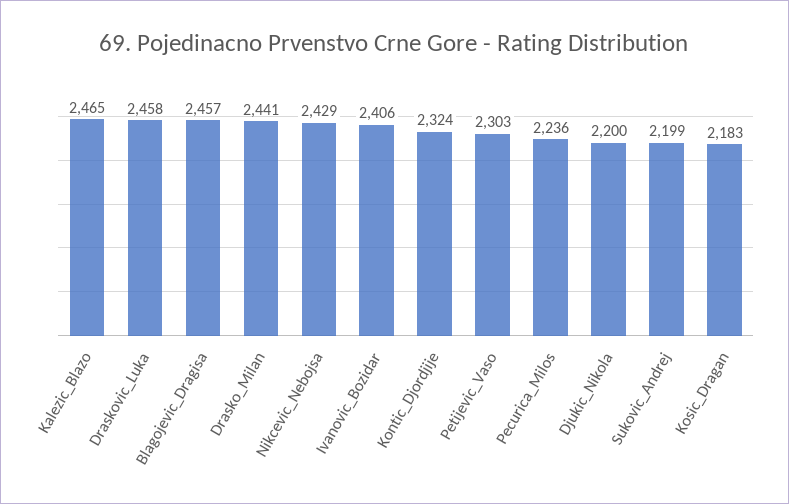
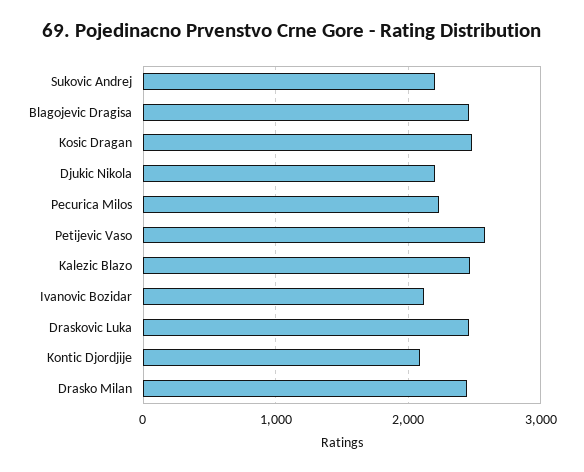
  {
    "Kalezic_Blazo": 2465,
    "Draskovic_Luka": 2458,
    "Blagojevic_Dragisa": 2457,
    "Drasko_Milan": 2441,
-   "Nikcevic_Nebojsa": 2429,
-   "Ivanovic_Bozidar": 2406,
+   "Ivanovic_Bozidar": 2100,
-   "Kontic_Djordjije": 2324,
+   "Kontic_Djordjije": 2100,
-   "Petijevic_Vaso": 2303,
+   "Petijevic_Vaso": 2600,
    "Pecurica_Milos": 2236,
    "Djukic_Nikola": 2200,
    "Sukovic_Andrej": 2199,
-   "Kosic_Dragan": 2183
+   "Kosic_Dragan": 2500
  }

